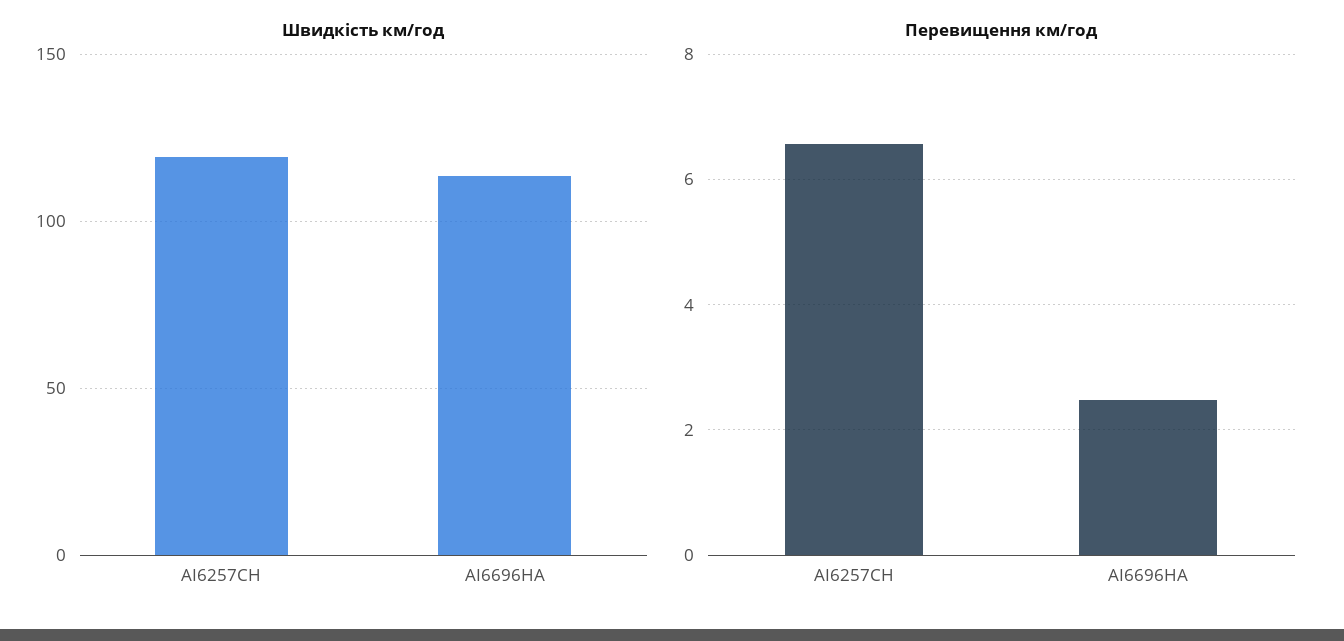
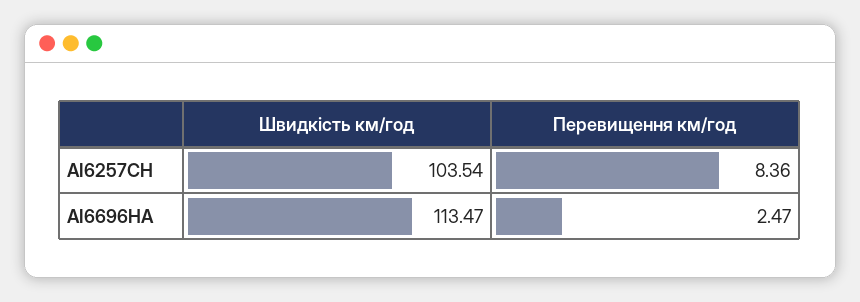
  {
    "Швидкість км/год": {
-     "AI6257CH": 120,
+     "AI6257CH": 103.54,
      "AI6696HA": 113.47
    },
    "Перевищення км/год": {
-     "AI6257CH": 6.6,
+     "AI6257CH": 8.36,
      "AI6696HA": 2.47
    }
  }

